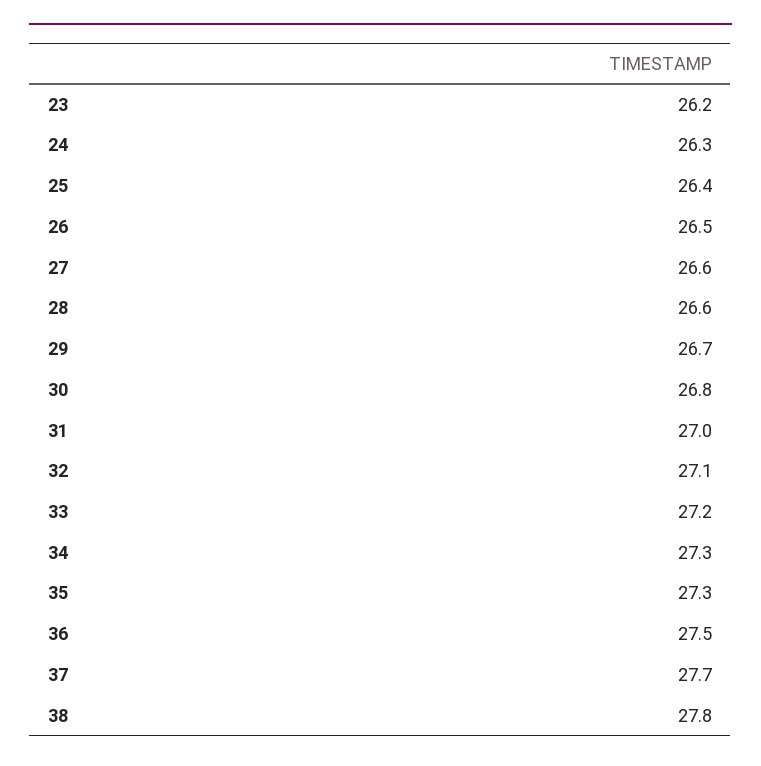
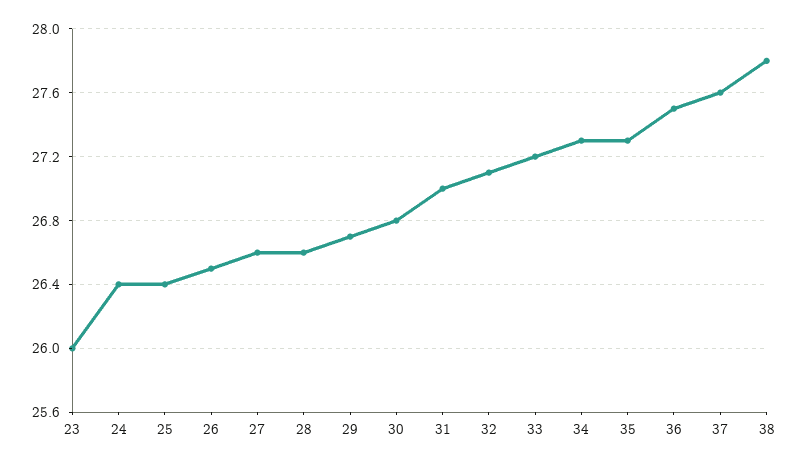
  {
-   "23": 26.2,
+   "23": 26,
-   "24": 26.3,
+   "24": 26.4,
    "25": 26.4,
    "26": 26.5,
    "27": 26.6,
    "28": 26.6,
    "29": 26.7,
    "30": 26.8,
    "31": 27,
    "32": 27.1,
    "33": 27.2,
    "34": 27.3,
    "35": 27.3,
    "36": 27.5,
-   "37": 27.7,
+   "37": 27.6,
    "38": 27.8
  }

